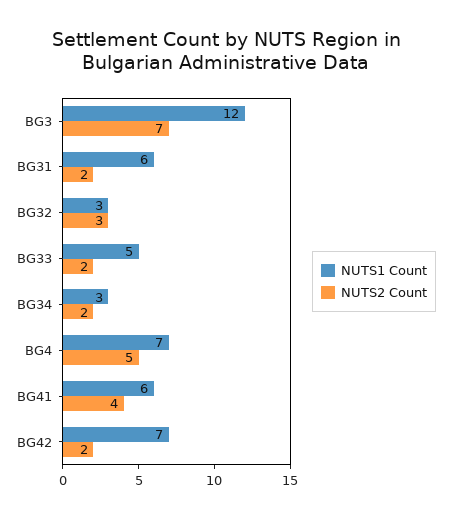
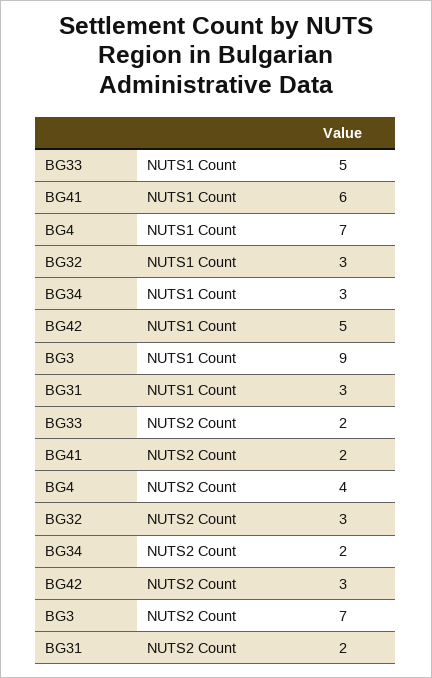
  {
    "NUTS1 Count": {
-     "BG3": 12,
+     "BG3": 9,
-     "BG31": 6,
+     "BG31": 3,
      "BG32": 3,
      "BG33": 5,
      "BG34": 3,
      "BG4": 7,
      "BG41": 6,
-     "BG42": 7
+     "BG42": 5
    },
    "NUTS2 Count": {
      "BG3": 7,
      "BG31": 2,
      "BG32": 3,
      "BG33": 2,
      "BG34": 2,
-     "BG4": 5,
+     "BG4": 4,
-     "BG41": 4,
+     "BG41": 2,
-     "BG42": 2
+     "BG42": 3
    }
  }

